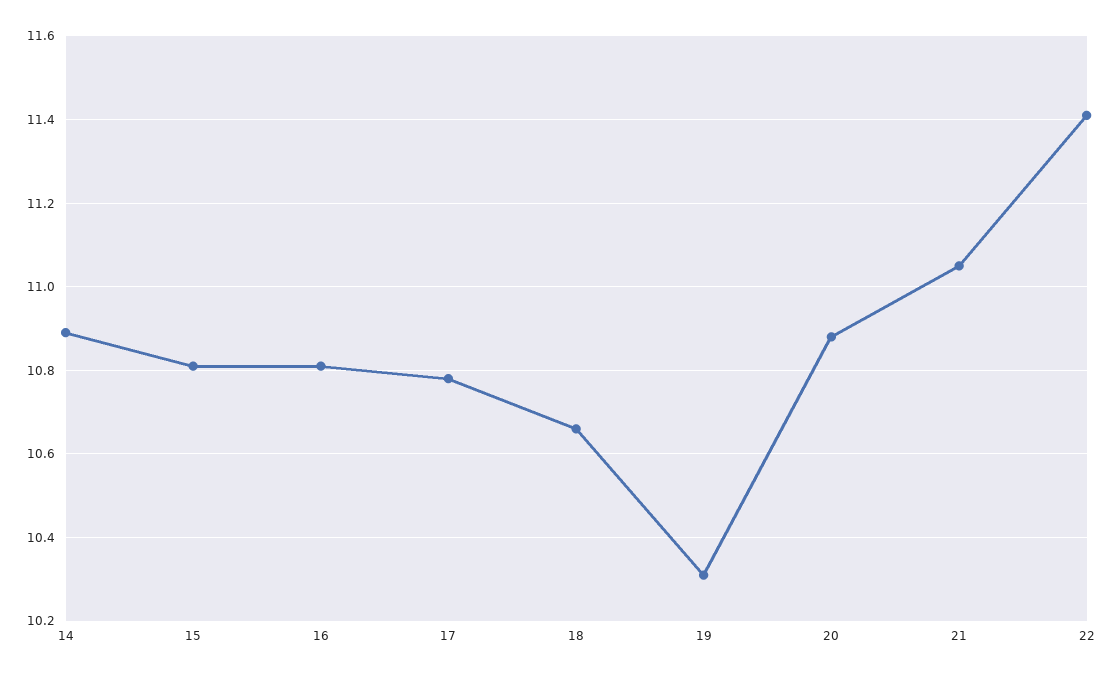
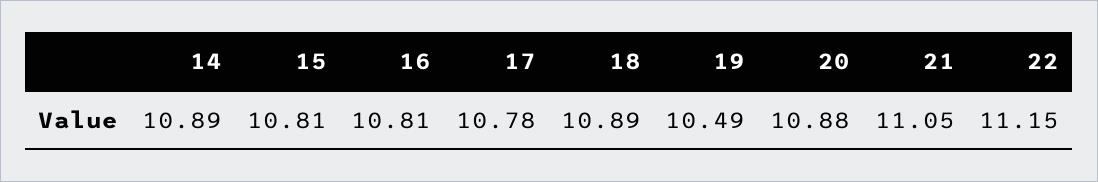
  {
    "14": 10.89,
    "15": 10.81,
    "16": 10.81,
    "17": 10.78,
-   "18": 10.65,
+   "18": 10.89,
-   "19": 10.3,
+   "19": 10.49,
    "20": 10.88,
    "21": 11.05,
-   "22": 11.4
+   "22": 11.15
  }

